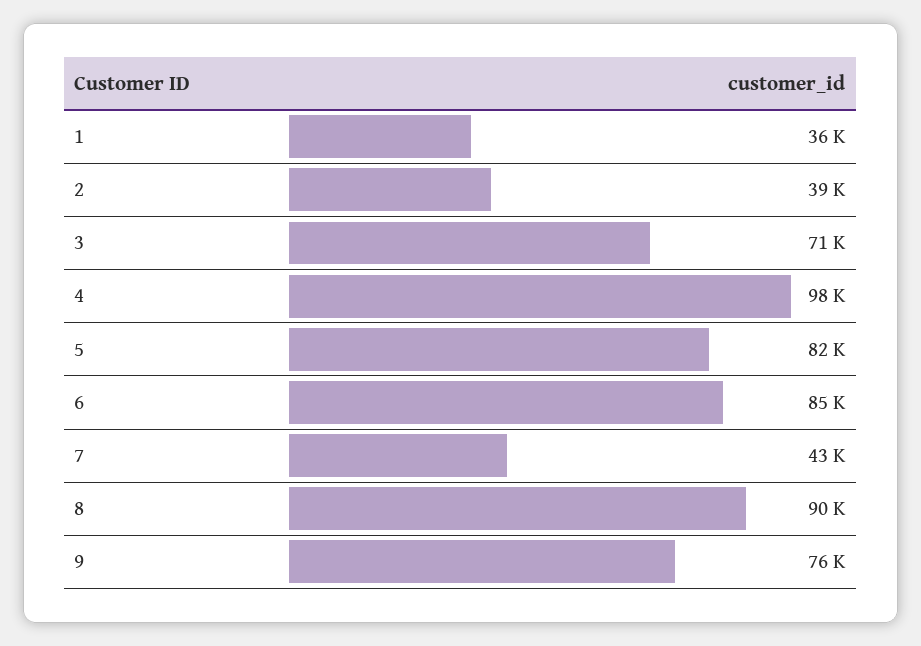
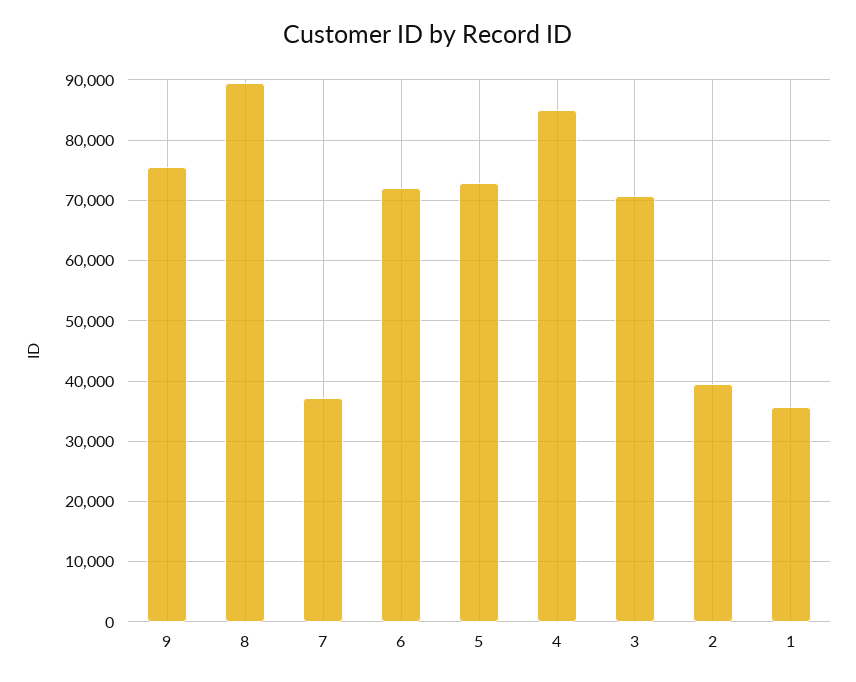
  {
    "1": 36000,
    "2": 39000,
    "3": 71000,
-   "4": 98000,
+   "4": 85000,
-   "5": 82000,
+   "5": 73000,
-   "6": 85000,
+   "6": 72000,
-   "7": 43000,
+   "7": 37000,
    "8": 90000,
    "9": 76000
  }

